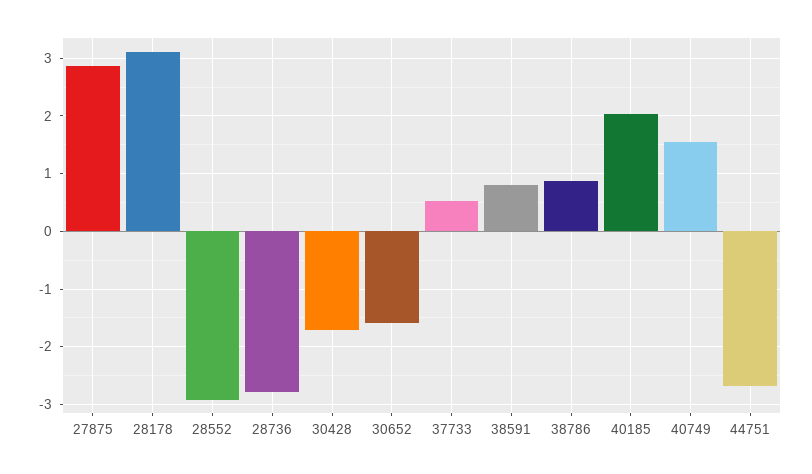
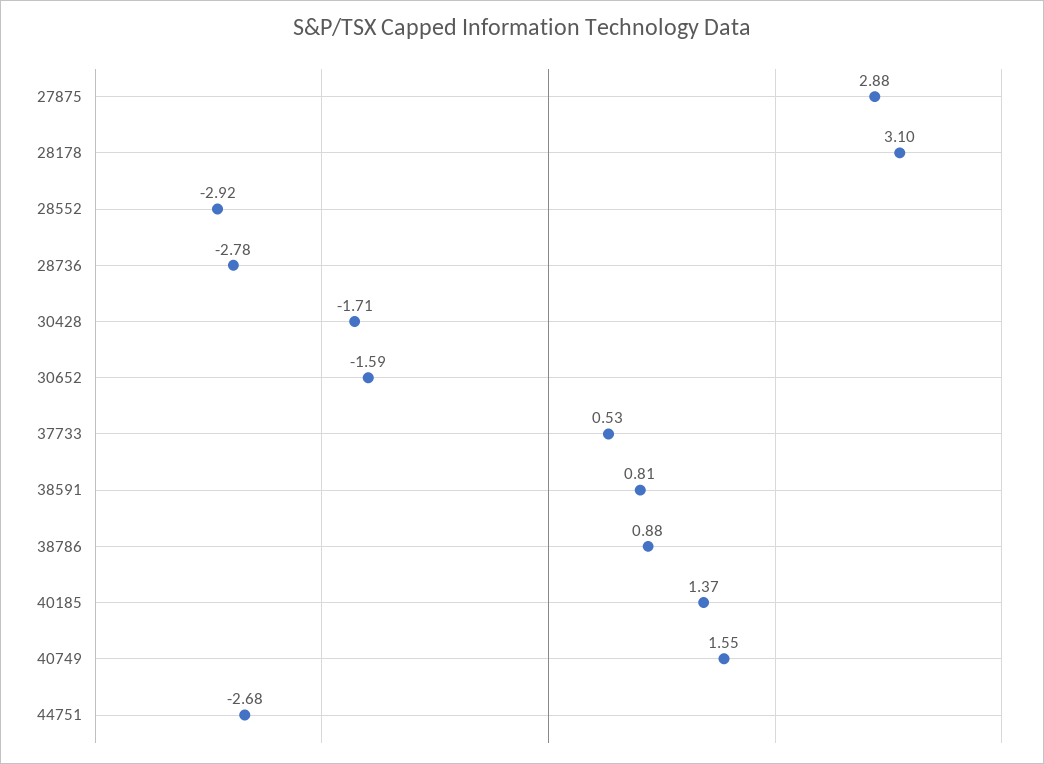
  {
    "27875": 2.88,
    "28178": 3.1,
    "28552": -2.92,
    "28736": -2.78,
    "30428": -1.71,
    "30652": -1.59,
    "37733": 0.53,
    "38591": 0.81,
    "38786": 0.88,
-   "40185": 2,
+   "40185": 1.37,
    "40749": 1.55,
    "44751": -2.68
  }

